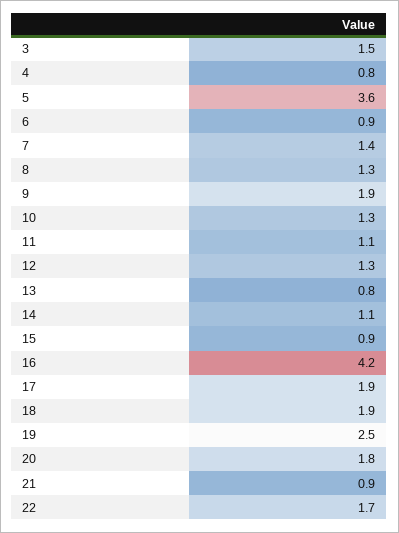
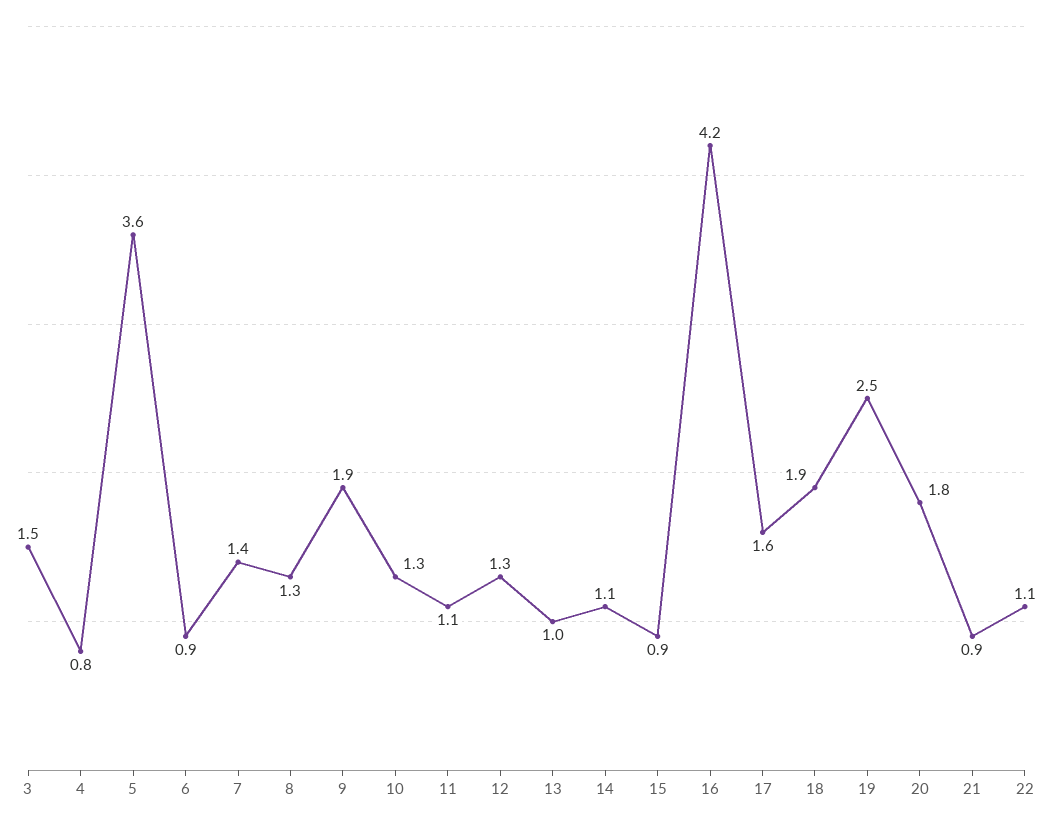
  {
    "3": 1.5,
    "4": 0.8,
    "5": 3.6,
    "6": 0.9,
    "7": 1.4,
    "8": 1.3,
    "9": 1.9,
    "10": 1.3,
    "11": 1.1,
    "12": 1.3,
-   "13": 0.8,
+   "13": 1,
    "14": 1.1,
    "15": 0.9,
    "16": 4.2,
-   "17": 1.9,
+   "17": 1.6,
    "18": 1.9,
    "19": 2.5,
    "20": 1.8,
    "21": 0.9,
-   "22": 1.7
+   "22": 1.1
  }

